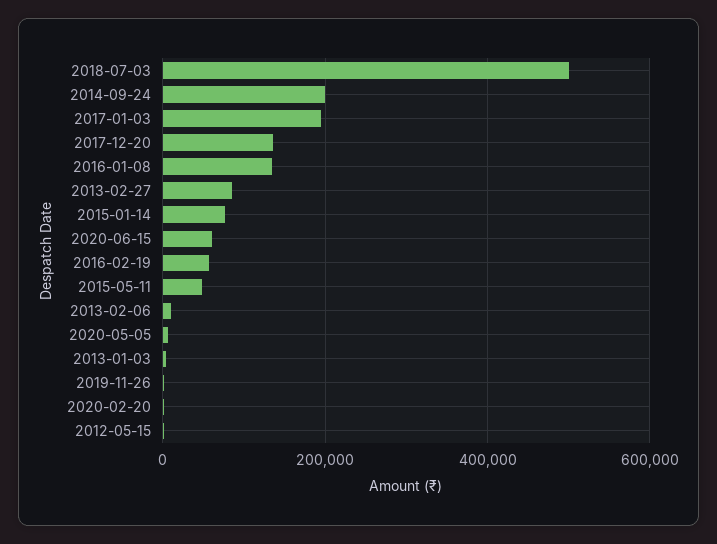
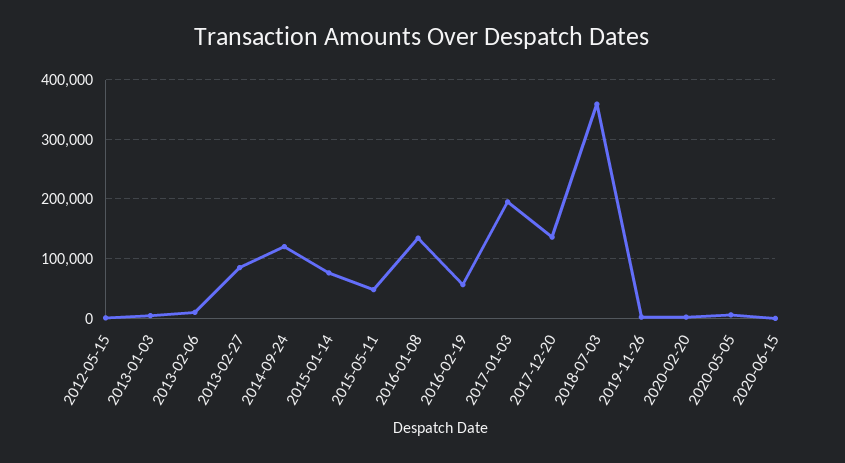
  {
-   "2018-07-03": 500000,
+   "2018-07-03": 360000,
-   "2014-09-24": 200000,
+   "2014-09-24": 120000,
    "2017-01-03": 200000,
    "2017-12-20": 140000,
    "2016-01-08": 140000,
    "2013-02-27": 80000,
    "2015-01-14": 80000,
-   "2020-06-15": 60000,
+   "2020-06-15": 0,
    "2016-02-19": 60000,
    "2015-05-11": 40000,
    "2013-02-06": 20000,
    "2020-05-05": 0,
    "2013-01-03": 0,
    "2019-11-26": 0,
    "2020-02-20": 0,
    "2012-05-15": 0
  }

